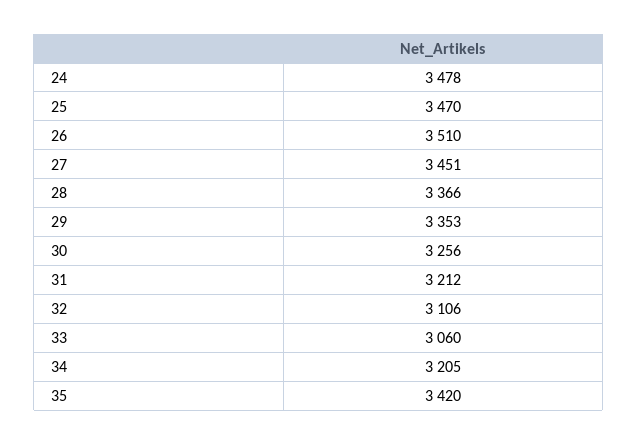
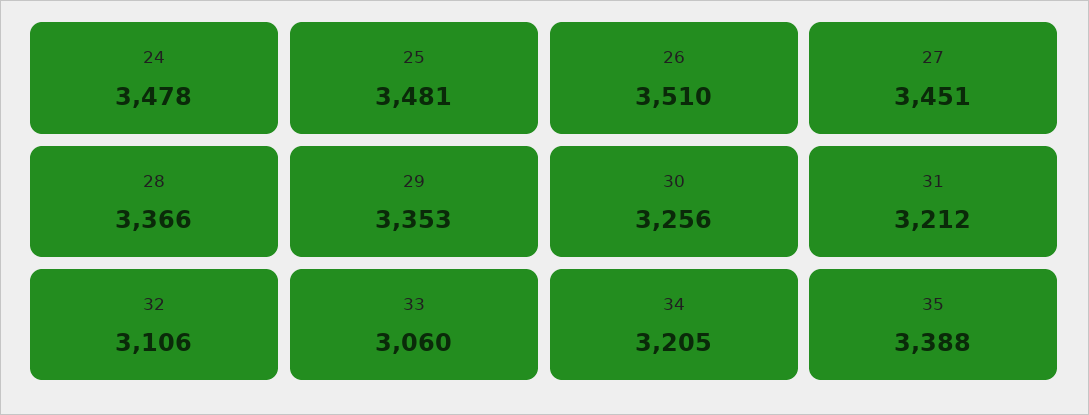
  {
    "24": 3478,
-   "25": 3470,
+   "25": 3481,
    "26": 3510,
    "27": 3451,
    "28": 3366,
    "29": 3353,
    "30": 3256,
    "31": 3212,
    "32": 3106,
    "33": 3060,
    "34": 3205,
-   "35": 3420
+   "35": 3388
  }

